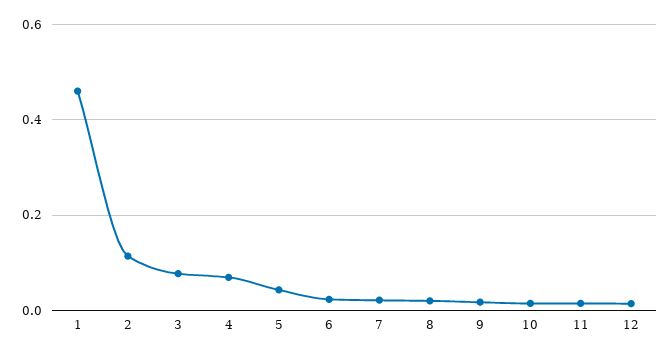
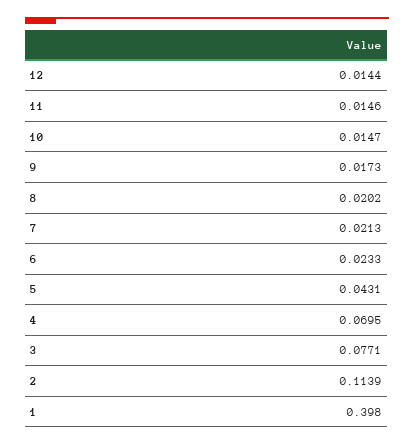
  {
-   "1": 0.46,
+   "1": 0.398,
    "2": 0.1139,
    "3": 0.0771,
    "4": 0.0695,
    "5": 0.0431,
    "6": 0.0233,
    "7": 0.0213,
    "8": 0.0202,
    "9": 0.0173,
    "10": 0.0147,
    "11": 0.0146,
    "12": 0.0144
  }

